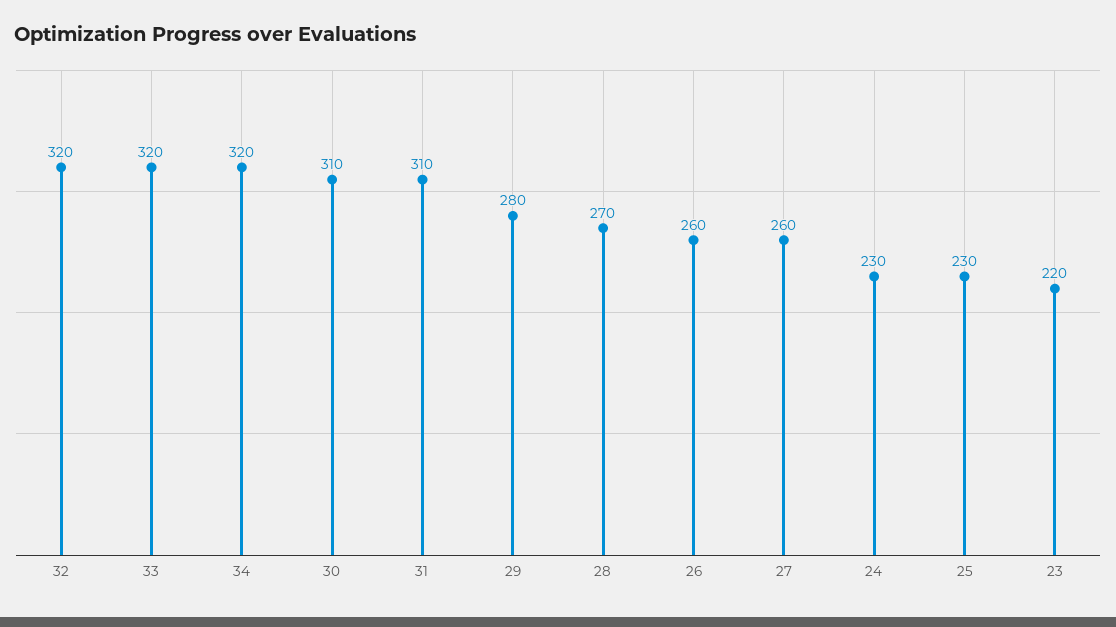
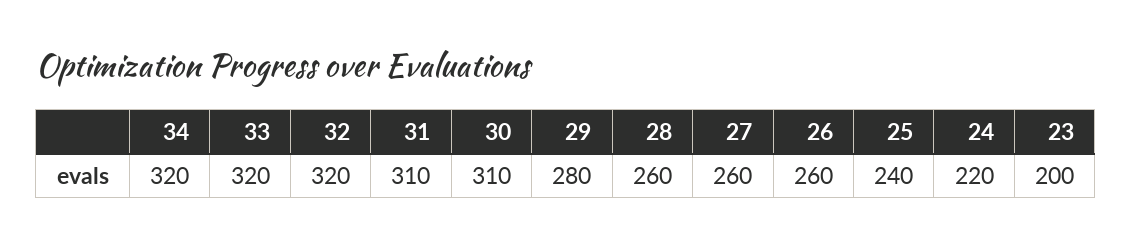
  {
    "32": 320,
    "33": 320,
    "34": 320,
    "30": 310,
    "31": 310,
    "29": 280,
-   "28": 270,
+   "28": 260,
    "26": 260,
    "27": 260,
-   "24": 230,
+   "24": 220,
-   "25": 230,
+   "25": 240,
-   "23": 220
+   "23": 200
  }

